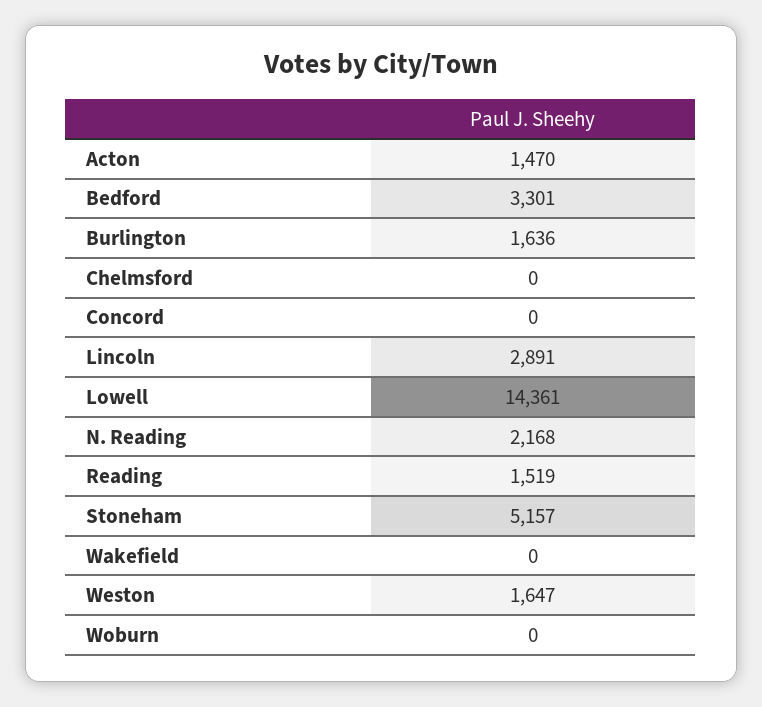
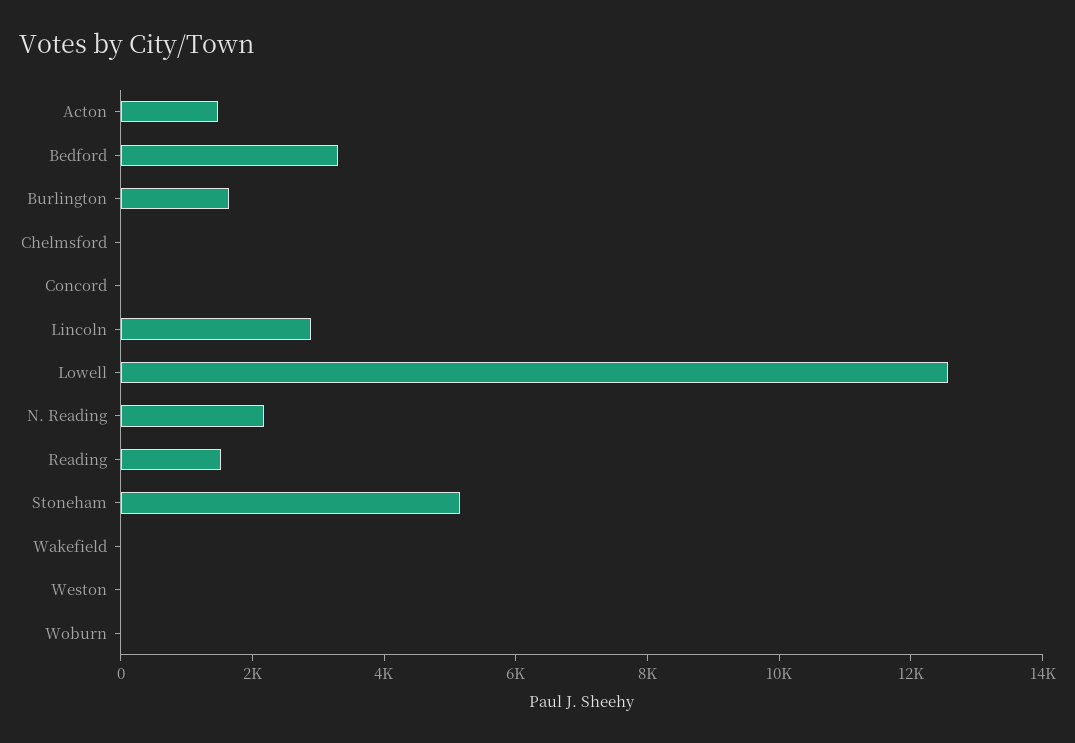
  {
    "Acton": 1470,
    "Bedford": 3301,
    "Burlington": 1636,
    "Chelmsford": 0,
    "Concord": 0,
    "Lincoln": 2891,
-   "Lowell": 14361,
+   "Lowell": 12500,
    "N. Reading": 2168,
    "Reading": 1519,
    "Stoneham": 5157,
    "Wakefield": 0,
-   "Weston": 1647,
+   "Weston": 0,
    "Woburn": 0
  }

